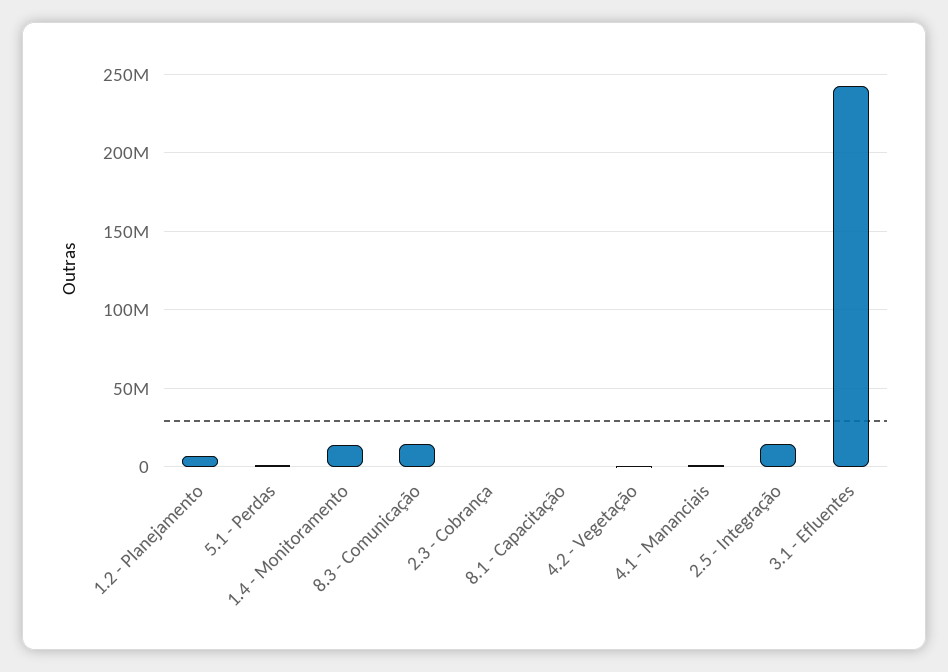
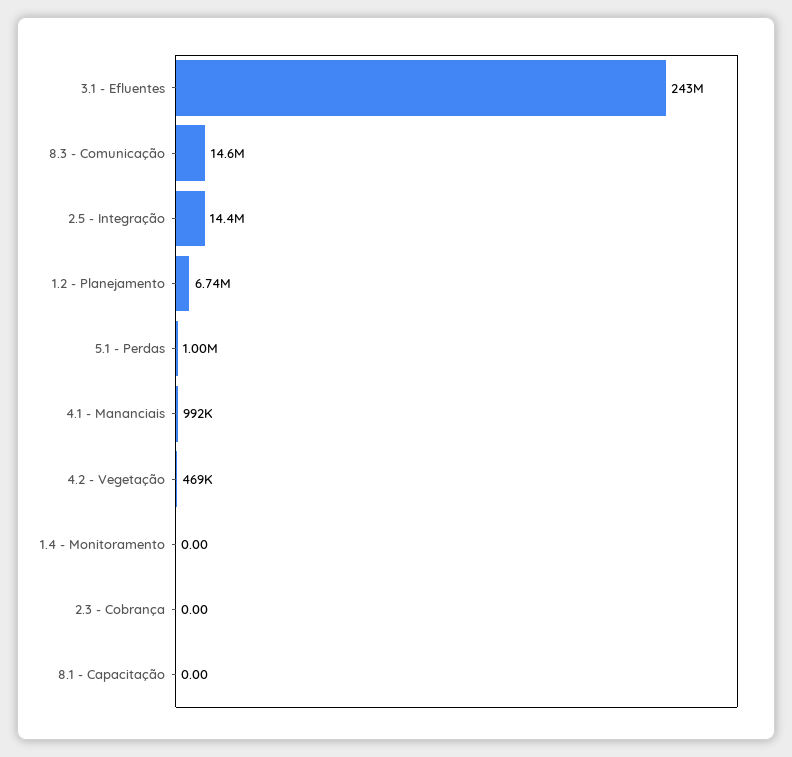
  {
    "1.2 - Planejamento": 6740000,
    "5.1 - Perdas": 1000000,
-   "1.4 - Monitoramento": 15000000,
+   "1.4 - Monitoramento": 0,
    "8.3 - Comunicação": 14600000,
    "2.3 - Cobrança": 0,
    "8.1 - Capacitação": 0,
    "4.2 - Vegetação": 469000,
    "4.1 - Mananciais": 992000,
    "2.5 - Integração": 14400000,
    "3.1 - Efluentes": 243000000
  }

